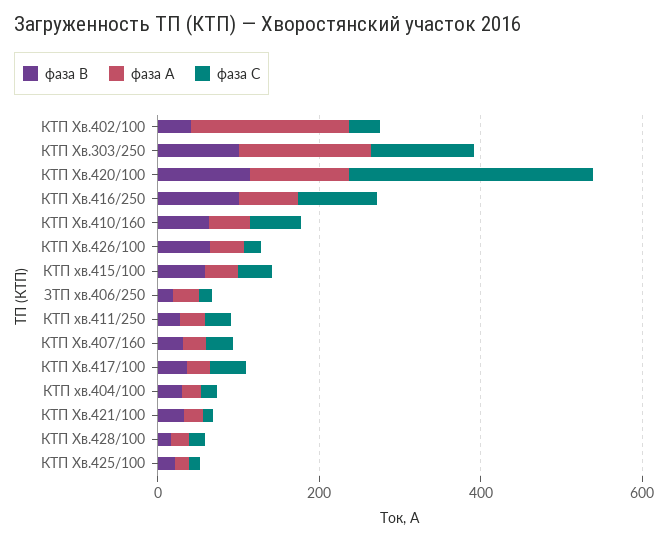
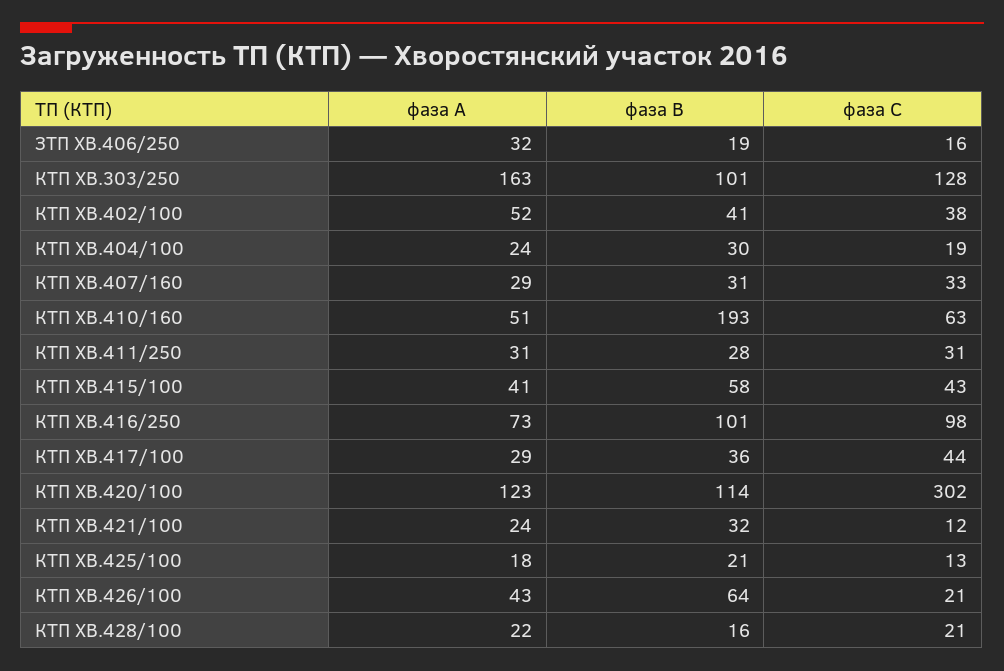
  {
    "фаза В": {
      "КТП Хв.402/100": 41,
      "КТП Хв.303/250": 101,
      "КТП Хв.420/100": 114,
      "КТП Хв.416/250": 101,
-     "КТП Хв.410/160": 50,
+     "КТП Хв.410/160": 193,
      "КТП Хв.426/100": 64,
      "КТП хв.415/100": 58,
      "ЗТП хв.406/250": 19,
      "КТП хв.411/250": 28,
      "КТП Хв.407/160": 31,
      "КТП Хв.417/100": 36,
      "КТП хв.404/100": 30,
      "КТП Хв.421/100": 32,
      "КТП Хв.428/100": 16,
      "КТП Хв.425/100": 21
    },
    "фаза А": {
-     "КТП Хв.402/100": 200,
+     "КТП Хв.402/100": 52,
      "КТП Хв.303/250": 163,
      "КТП Хв.420/100": 123,
      "КТП Хв.416/250": 73,
      "КТП Хв.410/160": 51,
      "КТП Хв.426/100": 43,
      "КТП хв.415/100": 41,
      "ЗТП хв.406/250": 32,
      "КТП хв.411/250": 31,
      "КТП Хв.407/160": 29,
      "КТП Хв.417/100": 29,
      "КТП хв.404/100": 24,
      "КТП Хв.421/100": 24,
      "КТП Хв.428/100": 22,
      "КТП Хв.425/100": 18
    },
    "фаза С": {
      "КТП Хв.402/100": 38,
      "КТП Хв.303/250": 128,
      "КТП Хв.420/100": 302,
      "КТП Хв.416/250": 98,
      "КТП Хв.410/160": 63,
      "КТП Хв.426/100": 21,
      "КТП хв.415/100": 43,
      "ЗТП хв.406/250": 16,
      "КТП хв.411/250": 31,
      "КТП Хв.407/160": 33,
      "КТП Хв.417/100": 44,
      "КТП хв.404/100": 19,
      "КТП Хв.421/100": 12,
      "КТП Хв.428/100": 21,
      "КТП Хв.425/100": 13
    }
  }

